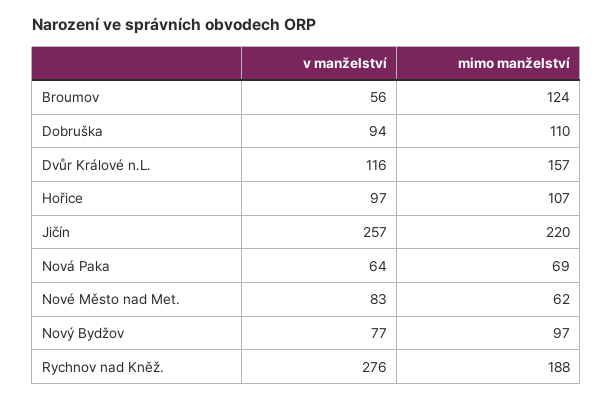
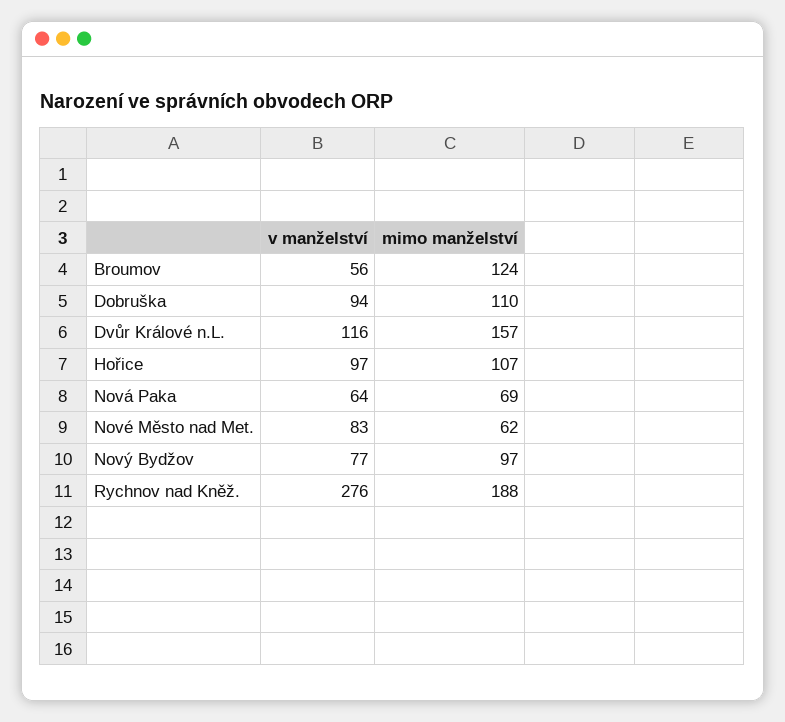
  {
    "v manželství": {
      "Broumov": 56,
      "Dobruška": 94,
      "Dvůr Králové n.L.": 116,
      "Hořice": 97,
-     "Jičín": 257,
      "Nová Paka": 64,
      "Nové Město nad Met.": 83,
      "Nový Bydžov": 77,
      "Rychnov nad Kněž.": 276
    },
    "mimo manželství": {
      "Broumov": 124,
      "Dobruška": 110,
      "Dvůr Králové n.L.": 157,
      "Hořice": 107,
-     "Jičín": 220,
      "Nová Paka": 69,
      "Nové Město nad Met.": 62,
      "Nový Bydžov": 97,
      "Rychnov nad Kněž.": 188
    }
  }

